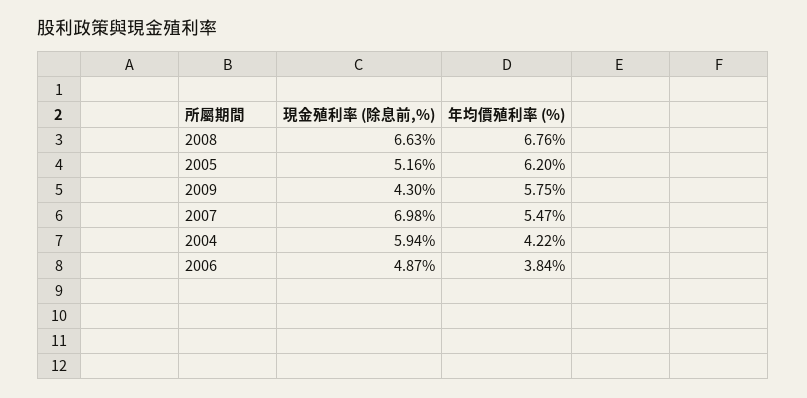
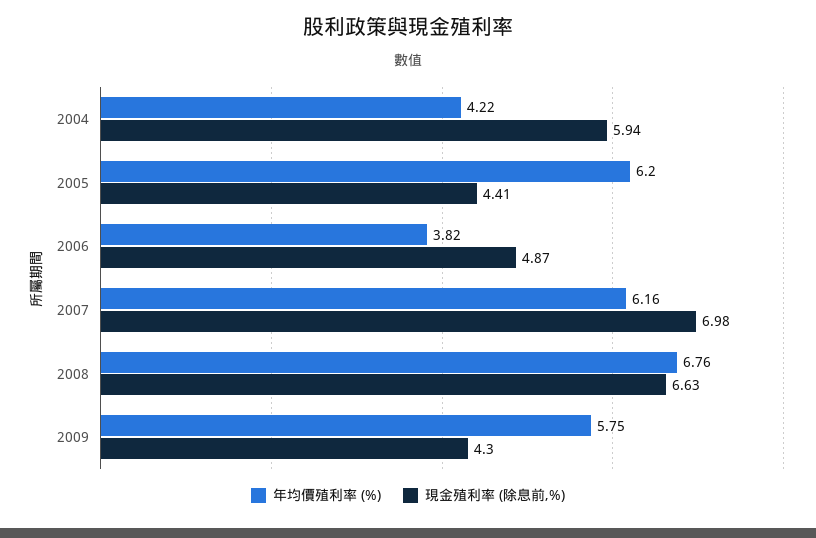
  {
    "現金殖利率 (除息前,%)": {
      "2008": 6.63,
-     "2005": 5.16,
+     "2005": 4.41,
      "2009": 4.3,
      "2007": 6.98,
      "2004": 5.94,
      "2006": 4.87
    },
    "年均價殖利率 (%)": {
      "2008": 6.76,
      "2005": 6.2,
      "2009": 5.75,
-     "2007": 5.47,
+     "2007": 6.16,
      "2004": 4.22,
-     "2006": 3.84
+     "2006": 3.82
    }
  }

